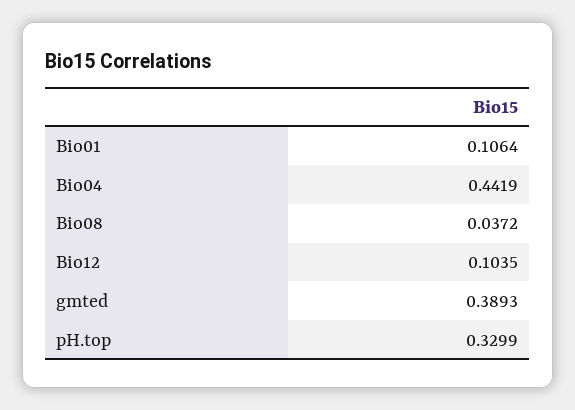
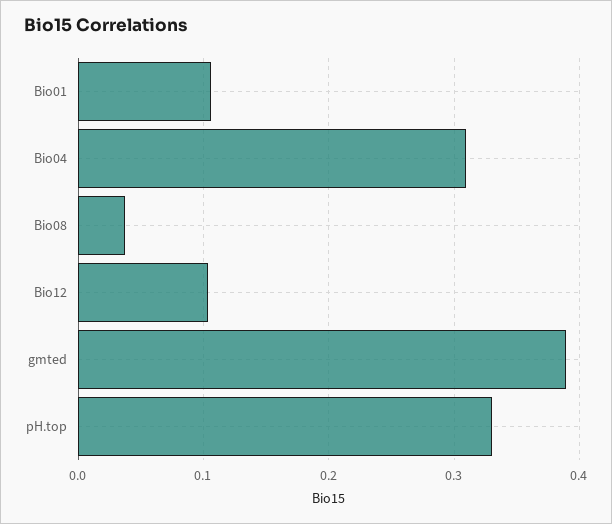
  {
    "Bio01": 0.1064,
-   "Bio04": 0.4419,
+   "Bio04": 0.31,
    "Bio08": 0.0372,
    "Bio12": 0.1035,
    "gmted": 0.3893,
    "pH.top": 0.3299
  }

